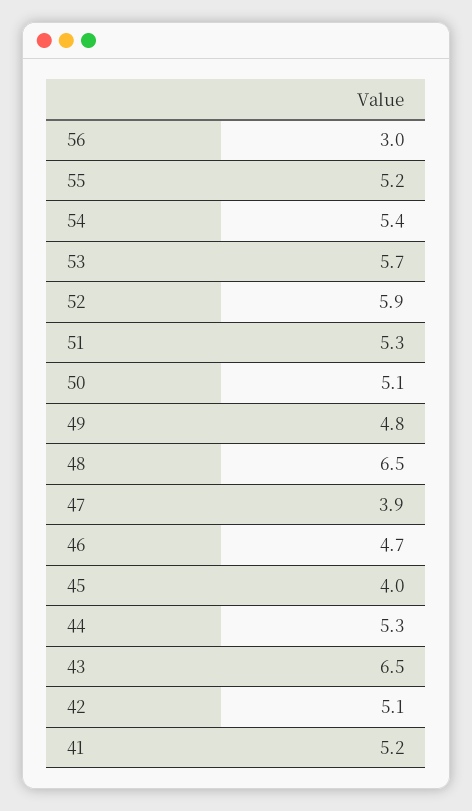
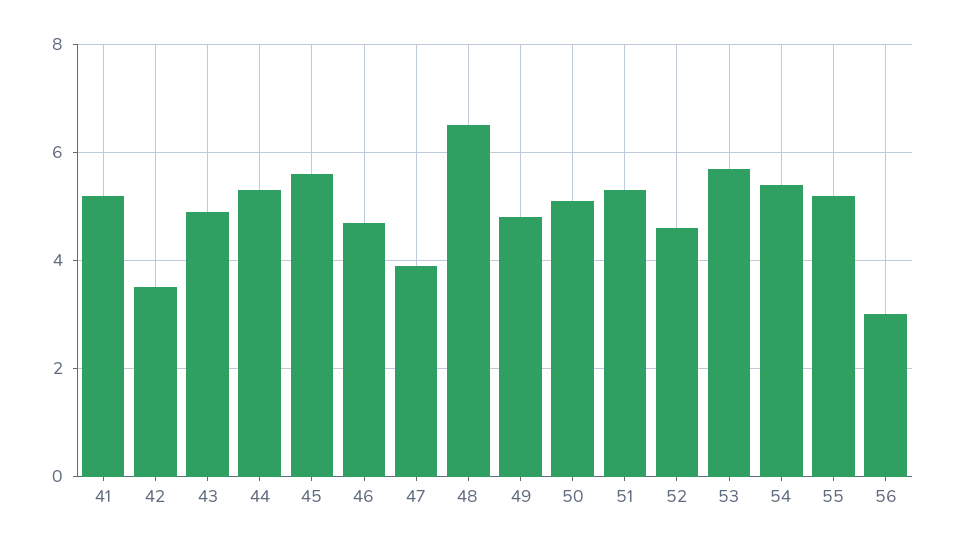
  {
    "56": 3,
    "55": 5.2,
    "54": 5.4,
    "53": 5.7,
-   "52": 5.9,
+   "52": 4.5,
    "51": 5.3,
    "50": 5.1,
    "49": 4.8,
    "48": 6.5,
    "47": 3.9,
    "46": 4.7,
-   "45": 4,
+   "45": 5.5,
    "44": 5.3,
-   "43": 6.5,
+   "43": 5,
-   "42": 5.1,
+   "42": 3.5,
    "41": 5.2
  }

